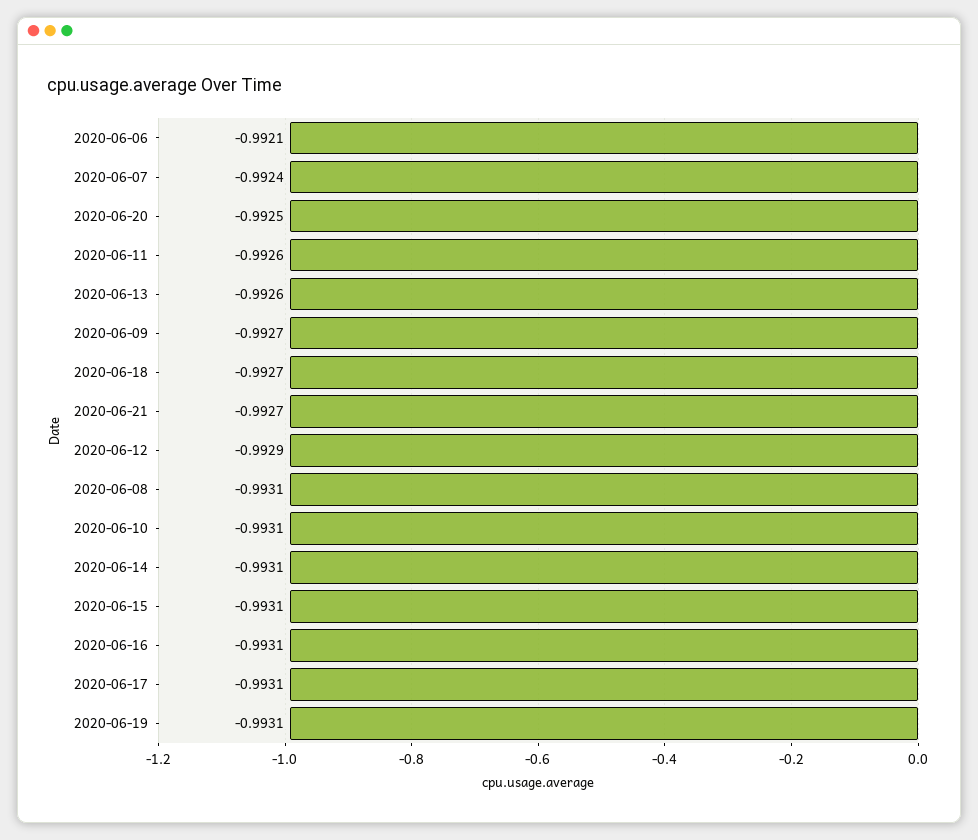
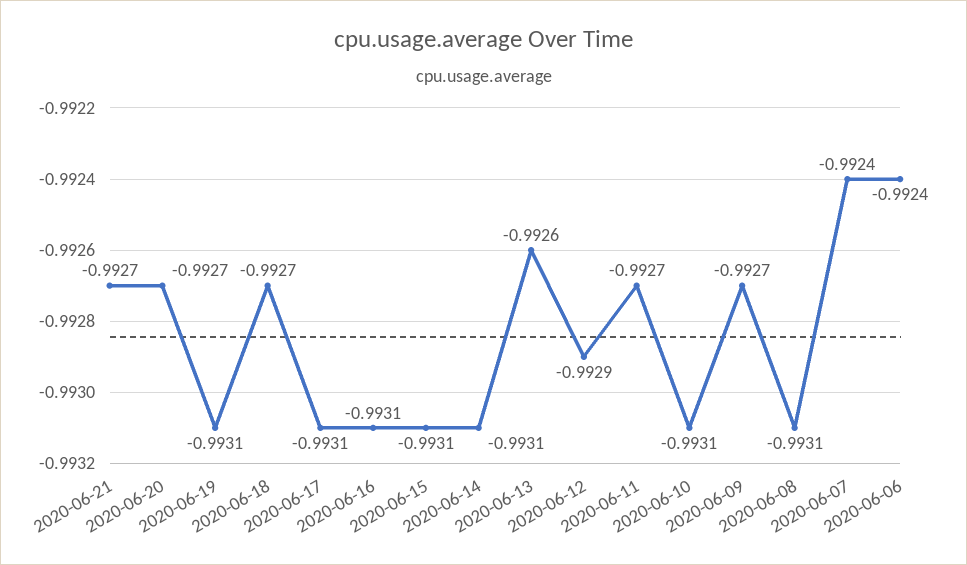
  {
-   "2020-06-06": -0.9921,
+   "2020-06-06": -0.9924,
    "2020-06-07": -0.9924,
-   "2020-06-20": -0.9925,
+   "2020-06-20": -0.9927,
-   "2020-06-11": -0.9926,
+   "2020-06-11": -0.9927,
    "2020-06-13": -0.9926,
    "2020-06-09": -0.9927,
    "2020-06-18": -0.9927,
    "2020-06-21": -0.9927,
    "2020-06-12": -0.9929,
    "2020-06-08": -0.9931,
    "2020-06-10": -0.9931,
    "2020-06-14": -0.9931,
    "2020-06-15": -0.9931,
    "2020-06-16": -0.9931,
    "2020-06-17": -0.9931,
    "2020-06-19": -0.9931
  }

